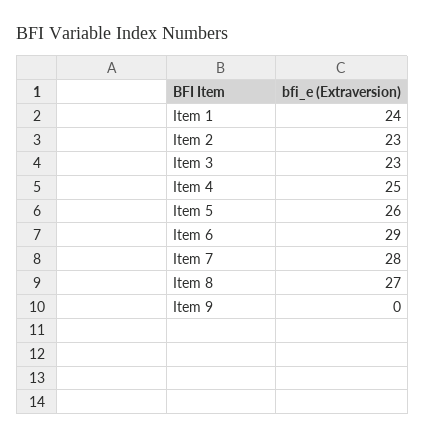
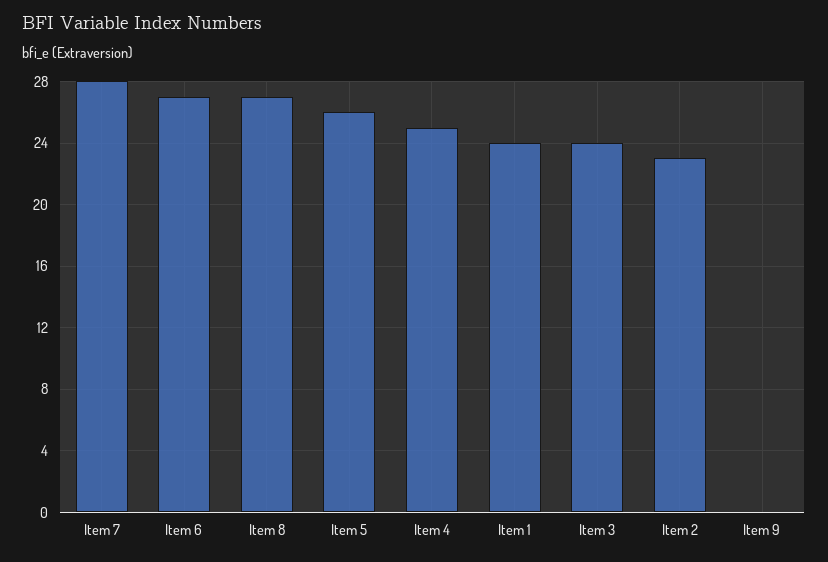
  {
    "Item 1": 24,
    "Item 2": 23,
-   "Item 3": 23,
+   "Item 3": 24,
    "Item 4": 25,
    "Item 5": 26,
-   "Item 6": 29,
+   "Item 6": 27,
    "Item 7": 28,
    "Item 8": 27,
    "Item 9": 0
  }

